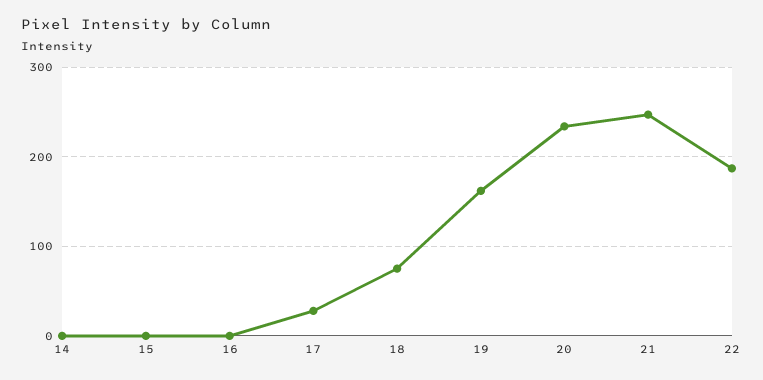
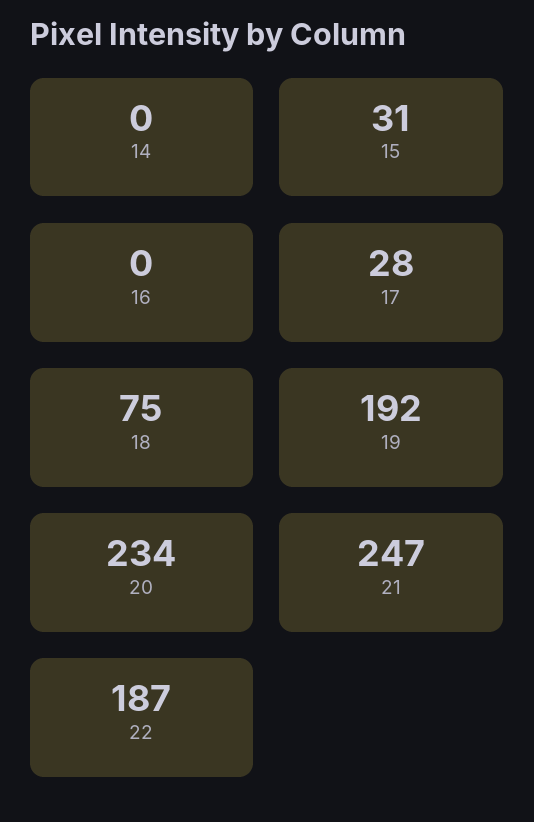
  {
    "14": 0,
-   "15": 0,
+   "15": 31,
    "16": 0,
    "17": 28,
    "18": 75,
-   "19": 160,
+   "19": 192,
    "20": 234,
    "21": 247,
    "22": 187
  }

